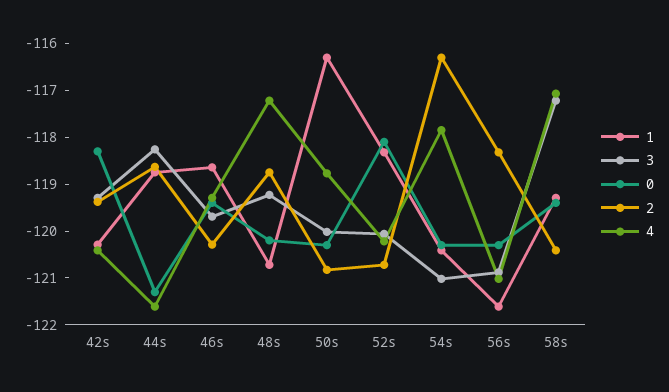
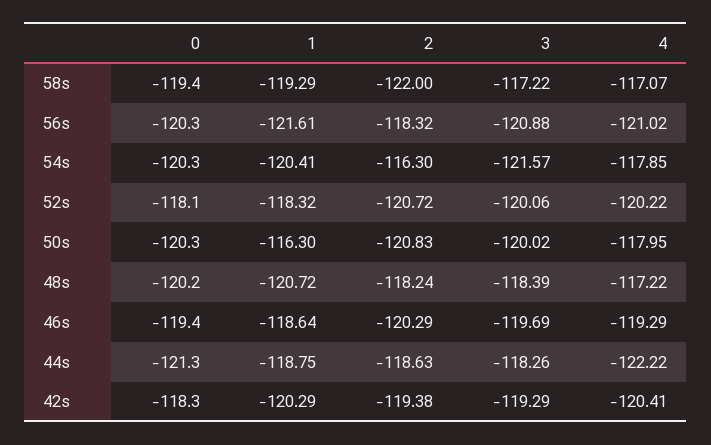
  {
    "1": {
      "42s": -120.29,
      "44s": -118.75,
      "46s": -118.64,
      "48s": -120.72,
      "50s": -116.3,
      "52s": -118.32,
      "54s": -120.41,
      "56s": -121.61,
      "58s": -119.29
    },
    "3": {
      "42s": -119.29,
      "44s": -118.26,
      "46s": -119.69,
-     "48s": -119.2,
+     "48s": -118.39,
      "50s": -120.02,
      "52s": -120.06,
-     "54s": -121,
+     "54s": -121.57,
      "56s": -120.88,
      "58s": -117.22
    },
    "0": {
      "42s": -118.3,
      "44s": -121.3,
      "46s": -119.4,
      "48s": -120.2,
      "50s": -120.3,
      "52s": -118.1,
      "54s": -120.3,
      "56s": -120.3,
      "58s": -119.4
    },
    "2": {
      "42s": -119.38,
      "44s": -118.63,
      "46s": -120.29,
-     "48s": -118.8,
+     "48s": -118.24,
      "50s": -120.83,
      "52s": -120.72,
      "54s": -116.3,
      "56s": -118.32,
-     "58s": -120.4
+     "58s": -122
    },
    "4": {
      "42s": -120.41,
-     "44s": -121.6,
+     "44s": -122.22,
      "46s": -119.29,
      "48s": -117.22,
-     "50s": -118.8,
+     "50s": -117.95,
      "52s": -120.22,
      "54s": -117.85,
      "56s": -121.02,
      "58s": -117.07
    }
  }

